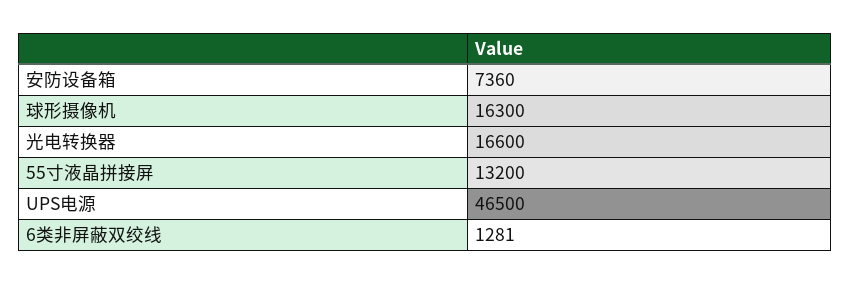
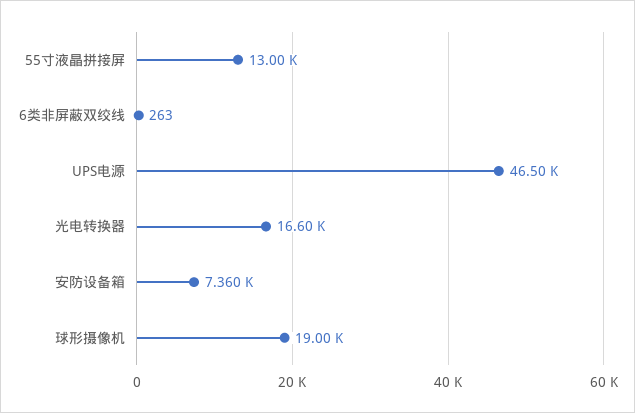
  {
    "安防设备箱": 7360,
-   "球形摄像机": 16300,
+   "球形摄像机": 19000,
    "光电转换器": 16600,
-   "55寸液晶拼接屏": 13200,
+   "55寸液晶拼接屏": 13000,
    "UPS电源": 46500,
-   "6类非屏蔽双绞线": 1281
+   "6类非屏蔽双绞线": 263
  }

